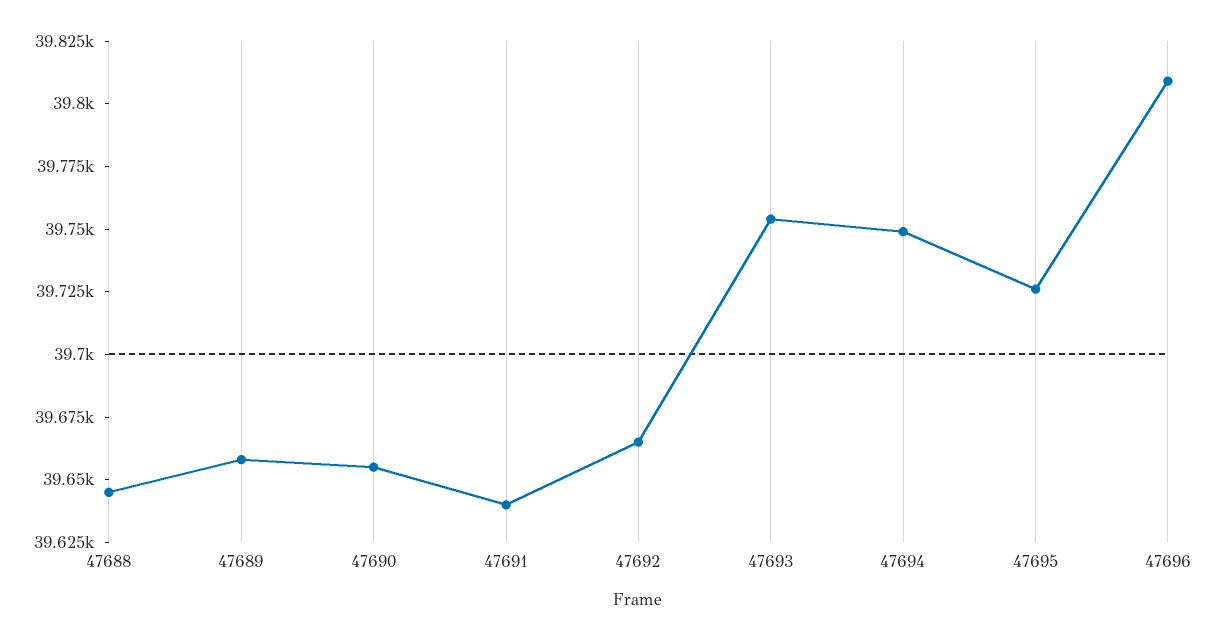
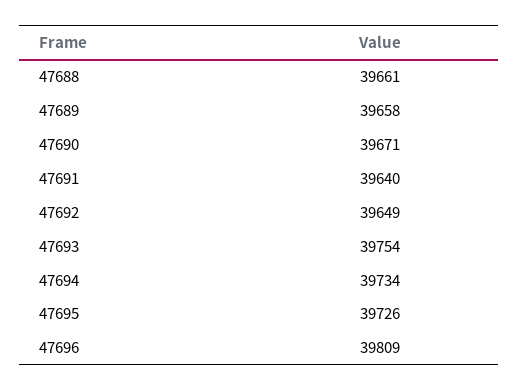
  {
-   "47688": 39645,
+   "47688": 39661,
    "47689": 39658,
-   "47690": 39655,
+   "47690": 39671,
    "47691": 39640,
-   "47692": 39665,
+   "47692": 39649,
    "47693": 39754,
-   "47694": 39750,
+   "47694": 39734,
    "47695": 39726,
    "47696": 39809
  }

